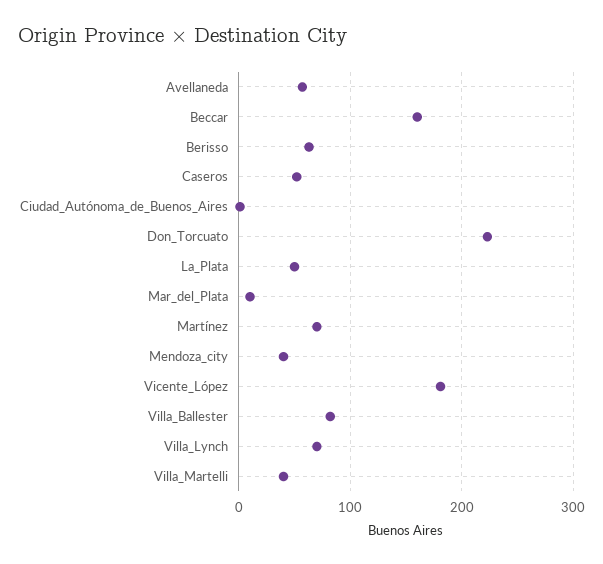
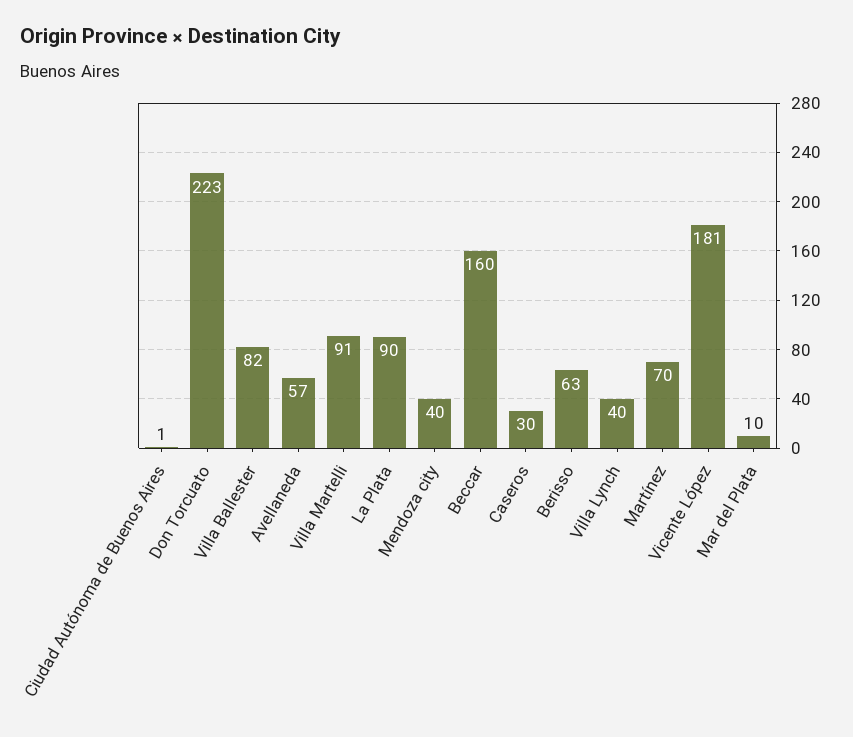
  {
    "Avellaneda": 57,
    "Beccar": 160,
    "Berisso": 63,
-   "Caseros": 50,
+   "Caseros": 30,
    "Ciudad_Autónoma_de_Buenos_Aires": 1,
    "Don_Torcuato": 223,
-   "La_Plata": 50,
+   "La_Plata": 90,
    "Mar_del_Plata": 10,
    "Martínez": 70,
    "Mendoza_city": 40,
    "Vicente_López": 181,
    "Villa_Ballester": 82,
-   "Villa_Lynch": 70,
+   "Villa_Lynch": 40,
-   "Villa_Martelli": 40
+   "Villa_Martelli": 91
  }

